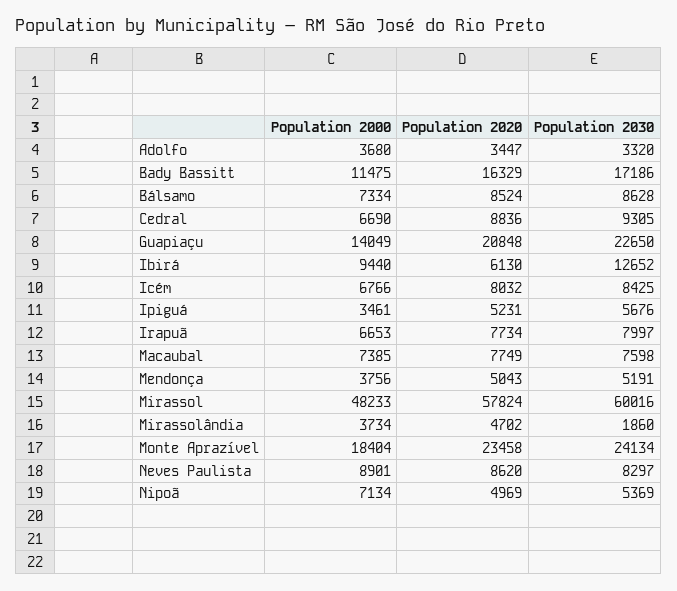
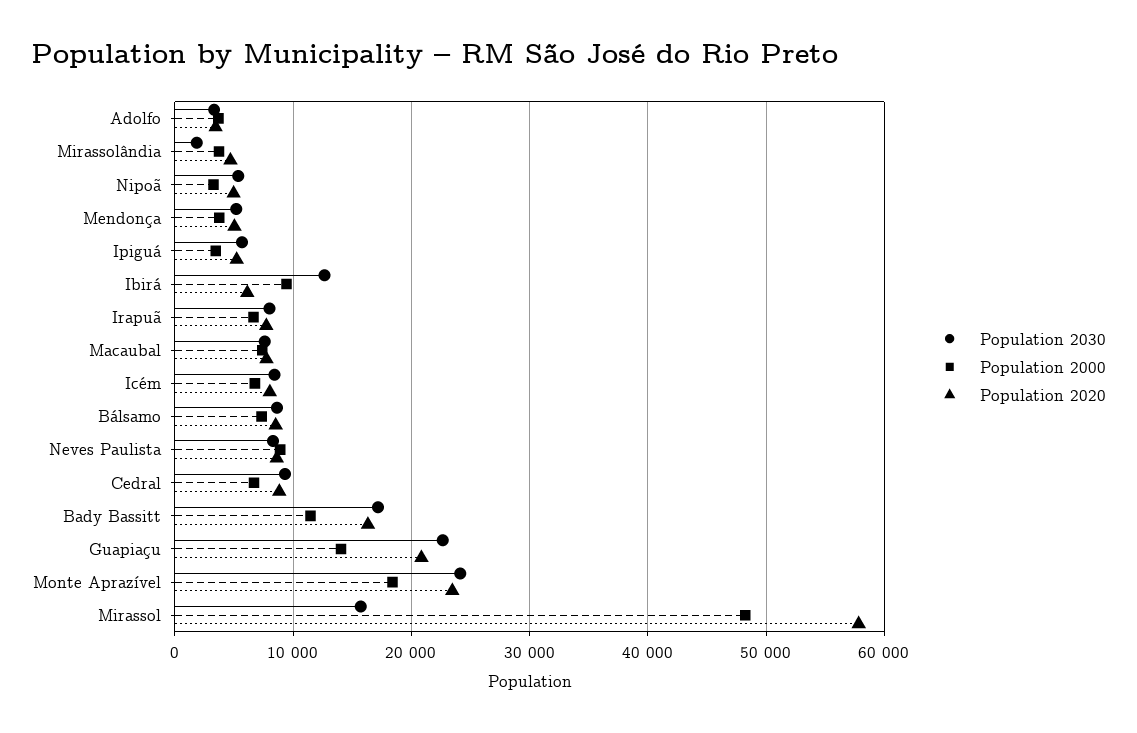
  {
    "Population 2000": {
      "Adolfo": 3680,
      "Bady Bassitt": 11475,
      "Bálsamo": 7334,
      "Cedral": 6690,
      "Guapiaçu": 14049,
      "Ibirá": 9440,
      "Icém": 6766,
      "Ipiguá": 3461,
      "Irapuã": 6653,
      "Macaubal": 7385,
      "Mendonça": 3756,
      "Mirassol": 48233,
      "Mirassolândia": 3734,
      "Monte Aprazível": 18404,
      "Neves Paulista": 8901,
-     "Nipoã": 7134
+     "Nipoã": 3000
    },
    "Population 2020": {
      "Adolfo": 3447,
      "Bady Bassitt": 16329,
      "Bálsamo": 8524,
      "Cedral": 8836,
      "Guapiaçu": 20848,
      "Ibirá": 6130,
      "Icém": 8032,
      "Ipiguá": 5231,
      "Irapuã": 7734,
      "Macaubal": 7749,
      "Mendonça": 5043,
      "Mirassol": 57824,
      "Mirassolândia": 4702,
      "Monte Aprazível": 23458,
      "Neves Paulista": 8620,
      "Nipoã": 4969
    },
    "Population 2030": {
      "Adolfo": 3320,
      "Bady Bassitt": 17186,
      "Bálsamo": 8628,
      "Cedral": 9305,
      "Guapiaçu": 22650,
      "Ibirá": 12652,
      "Icém": 8425,
      "Ipiguá": 5676,
      "Irapuã": 7997,
      "Macaubal": 7598,
      "Mendonça": 5191,
-     "Mirassol": 60016,
+     "Mirassol": 16000,
      "Mirassolândia": 1860,
      "Monte Aprazível": 24134,
      "Neves Paulista": 8297,
      "Nipoã": 5369
    }
  }

